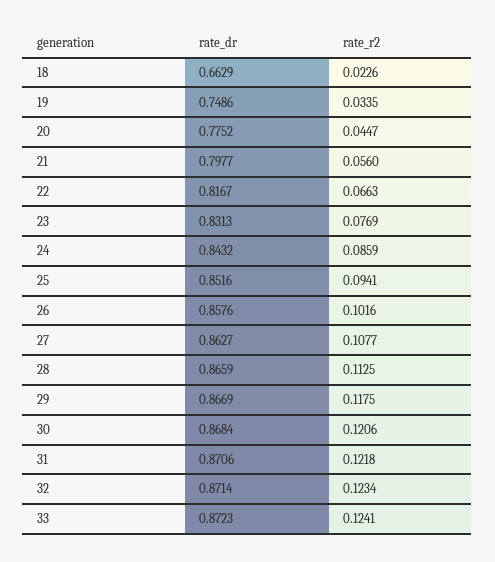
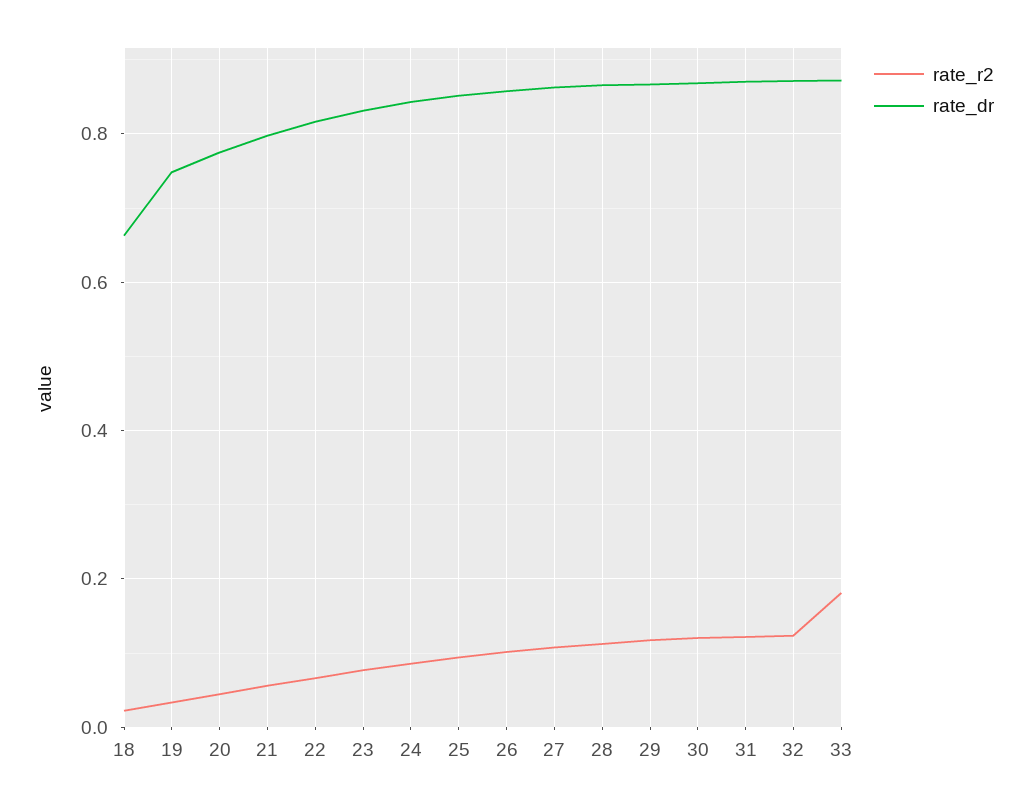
  {
    "rate_dr": {
      "18": 0.6629,
      "19": 0.7486,
      "20": 0.7752,
      "21": 0.7977,
      "22": 0.8167,
      "23": 0.8313,
      "24": 0.8432,
      "25": 0.8516,
      "26": 0.8576,
      "27": 0.8627,
      "28": 0.8659,
      "29": 0.8669,
      "30": 0.8684,
      "31": 0.8706,
      "32": 0.8714,
      "33": 0.8723
    },
    "rate_r2": {
      "18": 0.0226,
      "19": 0.0335,
      "20": 0.0447,
      "21": 0.056,
      "22": 0.0663,
      "23": 0.0769,
      "24": 0.0859,
      "25": 0.0941,
      "26": 0.1016,
      "27": 0.1077,
      "28": 0.1125,
      "29": 0.1175,
      "30": 0.1206,
      "31": 0.1218,
      "32": 0.1234,
-     "33": 0.1241
+     "33": 0.18
    }
  }

